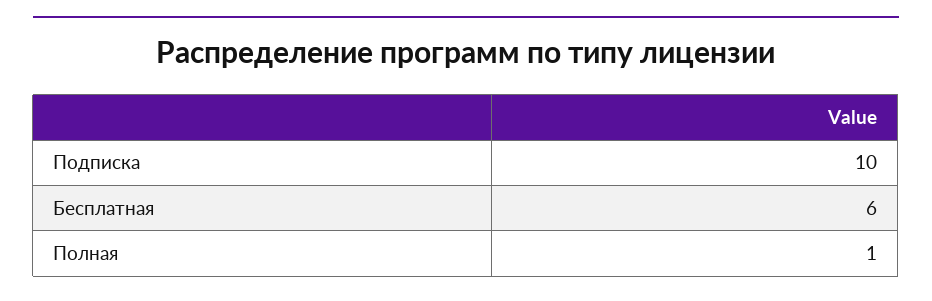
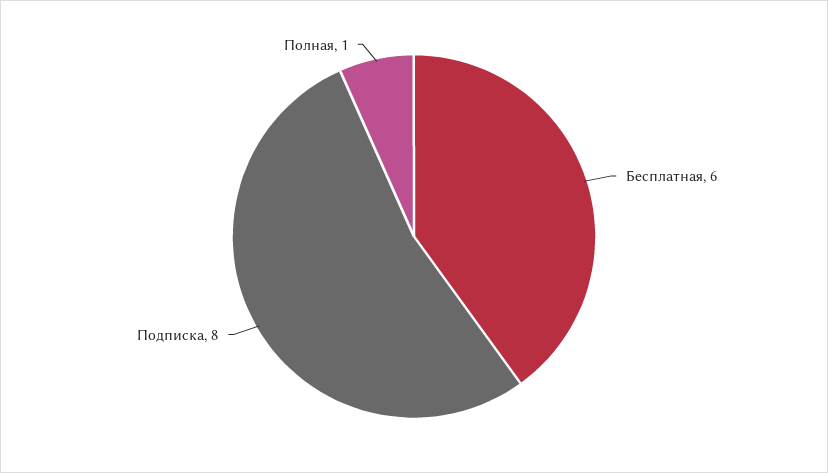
  {
-   "Подписка": 10,
+   "Подписка": 8,
    "Бесплатная": 6,
    "Полная": 1
  }

